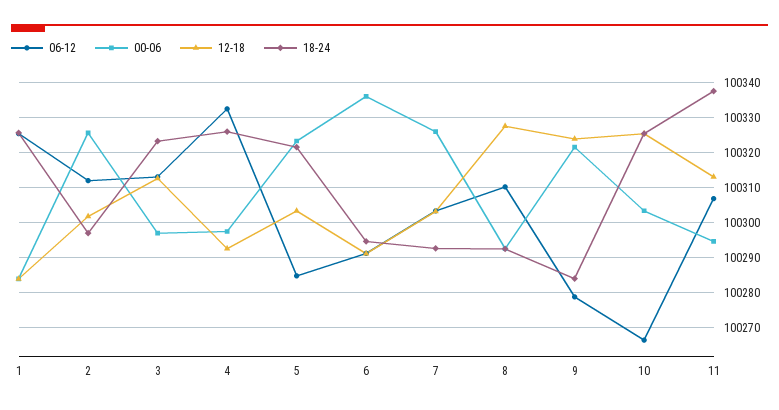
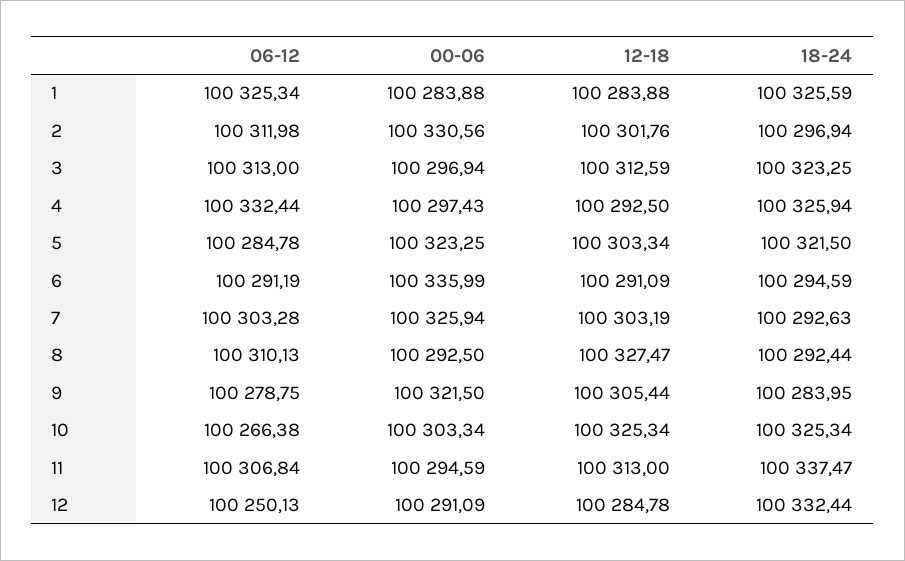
  {
    "06-12": {
      "1": 100325.34,
      "2": 100311.98,
      "3": 100313,
      "4": 100332.44,
      "5": 100284.78,
      "6": 100291.19,
      "7": 100303.28,
      "8": 100310.13,
      "9": 100278.75,
      "10": 100266.38,
-     "11": 100306.84
+     "11": 100306.84,
+     "12": 100250.13
    },
    "00-06": {
      "1": 100283.88,
-     "2": 100326,
+     "2": 100330.56,
      "3": 100296.94,
      "4": 100297.43,
      "5": 100323.25,
      "6": 100335.99,
      "7": 100325.94,
      "8": 100292.5,
      "9": 100321.5,
      "10": 100303.34,
-     "11": 100294.59
+     "11": 100294.59,
+     "12": 100291.09
    },
    "12-18": {
      "1": 100283.88,
      "2": 100301.76,
      "3": 100312.59,
      "4": 100292.5,
      "5": 100303.34,
      "6": 100291.09,
      "7": 100303.19,
      "8": 100327.47,
-     "9": 100324,
+     "9": 100305.44,
      "10": 100325.34,
-     "11": 100313
+     "11": 100313,
+     "12": 100284.78
    },
    "18-24": {
      "1": 100325.59,
      "2": 100296.94,
      "3": 100323.25,
      "4": 100325.94,
      "5": 100321.5,
      "6": 100294.59,
      "7": 100292.63,
      "8": 100292.44,
      "9": 100283.95,
      "10": 100325.34,
-     "11": 100337.47
+     "11": 100337.47,
+     "12": 100332.44
    }
  }

